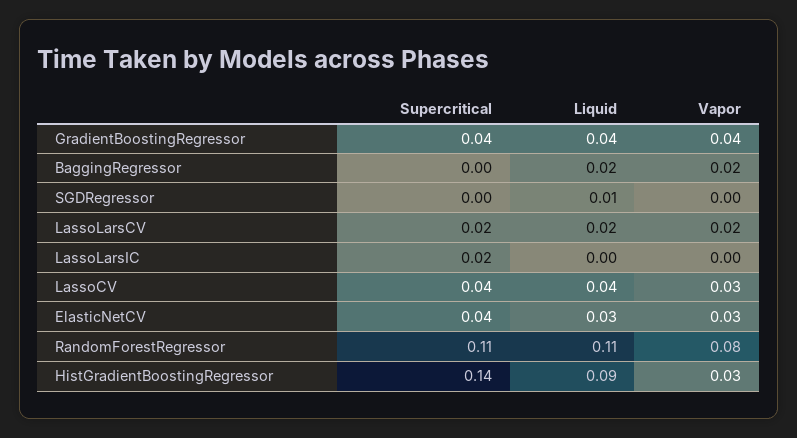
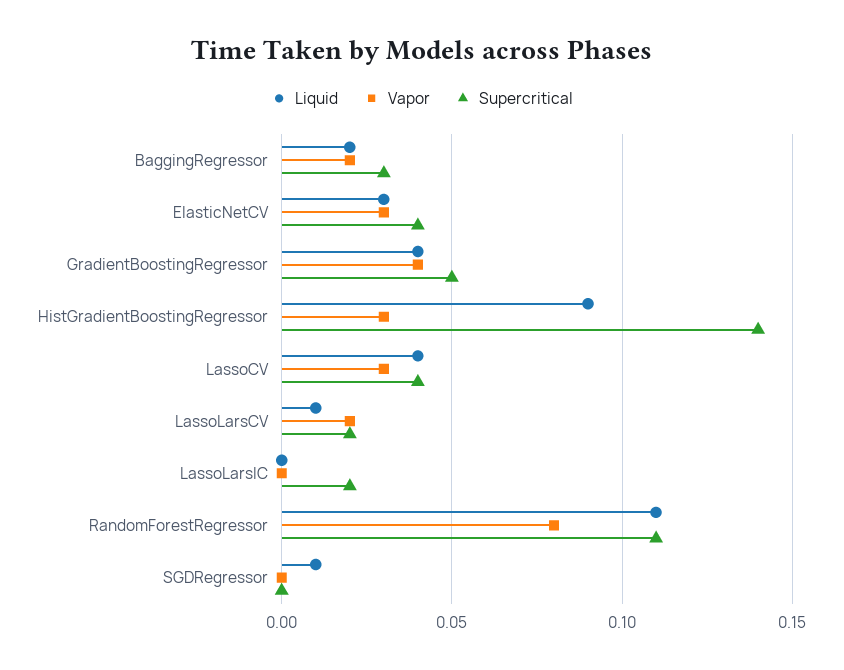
  {
    "Supercritical": {
-     "GradientBoostingRegressor": 0.04,
+     "GradientBoostingRegressor": 0.05,
-     "BaggingRegressor": 0,
+     "BaggingRegressor": 0.03,
      "SGDRegressor": 0,
      "LassoLarsCV": 0.02,
      "LassoLarsIC": 0.02,
      "LassoCV": 0.04,
      "ElasticNetCV": 0.04,
      "RandomForestRegressor": 0.11,
      "HistGradientBoostingRegressor": 0.14
    },
    "Liquid": {
      "GradientBoostingRegressor": 0.04,
      "BaggingRegressor": 0.02,
      "SGDRegressor": 0.01,
-     "LassoLarsCV": 0.02,
+     "LassoLarsCV": 0.01,
      "LassoLarsIC": 0,
      "LassoCV": 0.04,
      "ElasticNetCV": 0.03,
      "RandomForestRegressor": 0.11,
      "HistGradientBoostingRegressor": 0.09
    },
    "Vapor": {
      "GradientBoostingRegressor": 0.04,
      "BaggingRegressor": 0.02,
      "SGDRegressor": 0,
      "LassoLarsCV": 0.02,
      "LassoLarsIC": 0,
      "LassoCV": 0.03,
      "ElasticNetCV": 0.03,
      "RandomForestRegressor": 0.08,
      "HistGradientBoostingRegressor": 0.03
    }
  }

